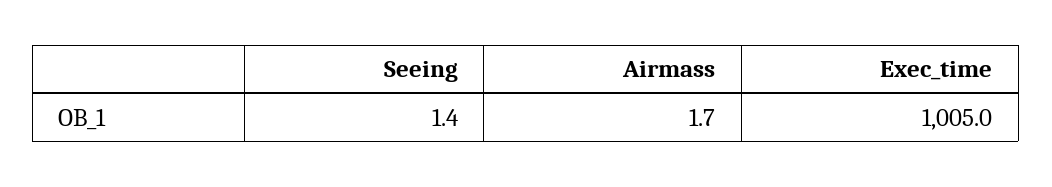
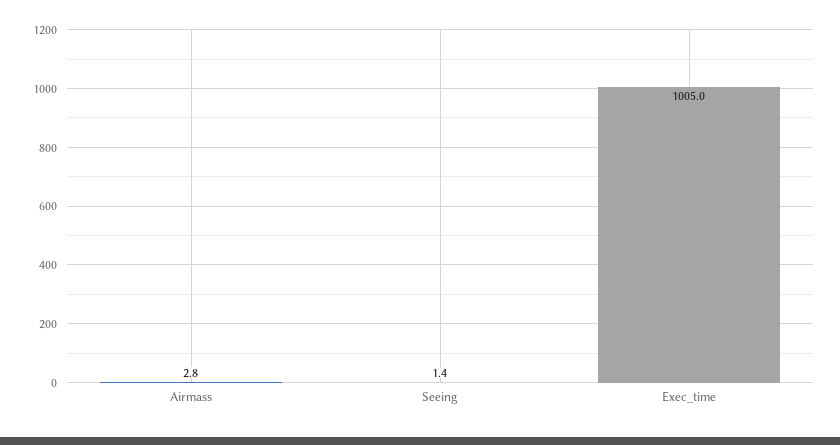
  {
    "Seeing": 1.4,
-   "Airmass": 1.7,
+   "Airmass": 2.8,
    "Exec_time": 1005
  }

